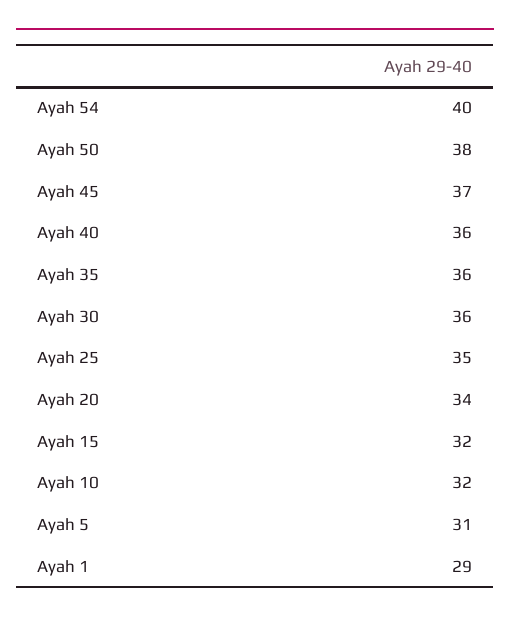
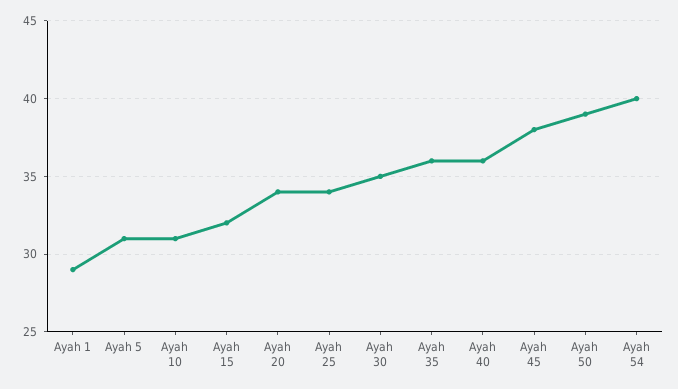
  {
    "Ayah 54": 40,
-   "Ayah 50": 38,
+   "Ayah 50": 39,
-   "Ayah 45": 37,
+   "Ayah 45": 38,
    "Ayah 40": 36,
    "Ayah 35": 36,
-   "Ayah 30": 36,
+   "Ayah 30": 35,
-   "Ayah 25": 35,
+   "Ayah 25": 34,
    "Ayah 20": 34,
    "Ayah 15": 32,
-   "Ayah 10": 32,
+   "Ayah 10": 31,
    "Ayah 5": 31,
    "Ayah 1": 29
  }

